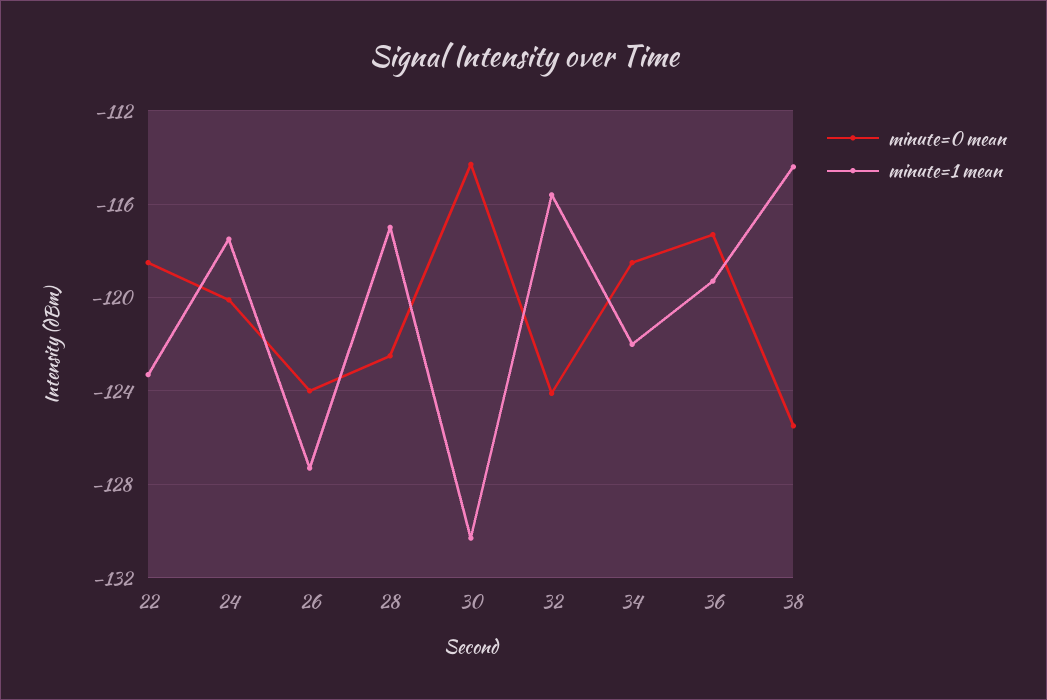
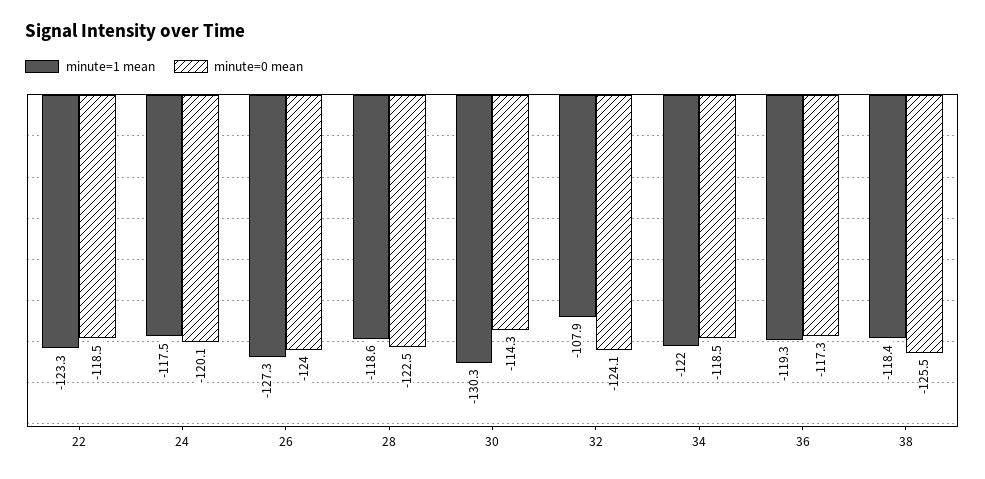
  {
    "minute=0 mean": {
      "22": -118.5,
      "24": -120.1,
      "26": -124,
      "28": -122.5,
      "30": -114.3,
      "32": -124.1,
      "34": -118.5,
      "36": -117.3,
      "38": -125.5
    },
    "minute=1 mean": {
      "22": -123.3,
      "24": -117.5,
      "26": -127.3,
-     "28": -117,
+     "28": -118.6,
      "30": -130.3,
-     "32": -115.5,
+     "32": -107.9,
      "34": -122,
      "36": -119.3,
-     "38": -114.5
+     "38": -118.4
    }
  }

